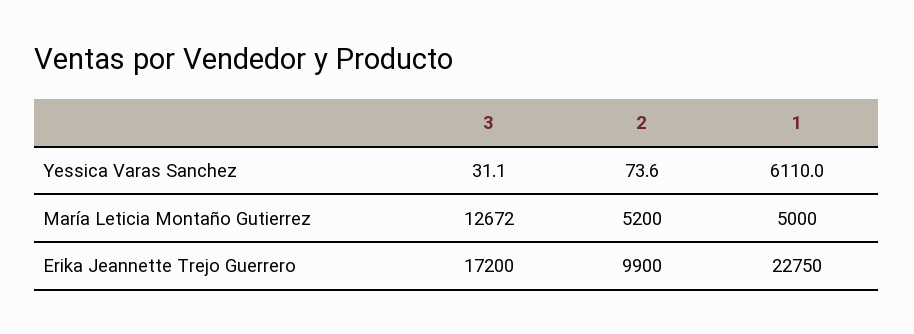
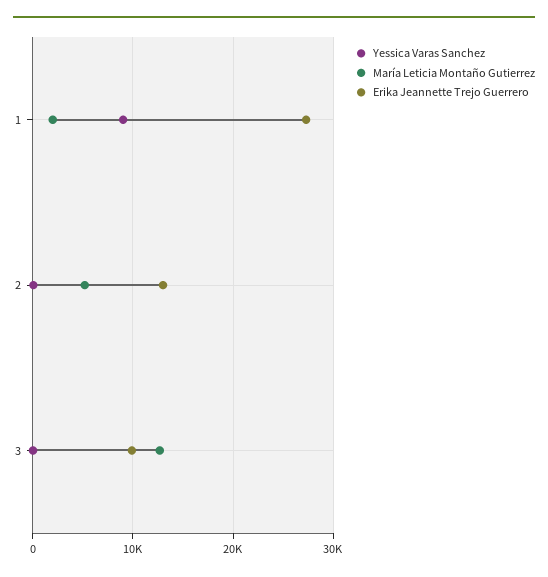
  {
    "Yessica Varas Sanchez": {
      "3": 31.1,
      "2": 73.6,
-     "1": 6110
+     "1": 9000
    },
    "María Leticia Montaño Gutierrez": {
      "3": 12672,
      "2": 5200,
-     "1": 5000
+     "1": 2000
    },
    "Erika Jeannette Trejo Guerrero": {
-     "3": 17200,
+     "3": 10000,
-     "2": 9900,
+     "2": 13000,
-     "1": 22750
+     "1": 27000
    }
  }

